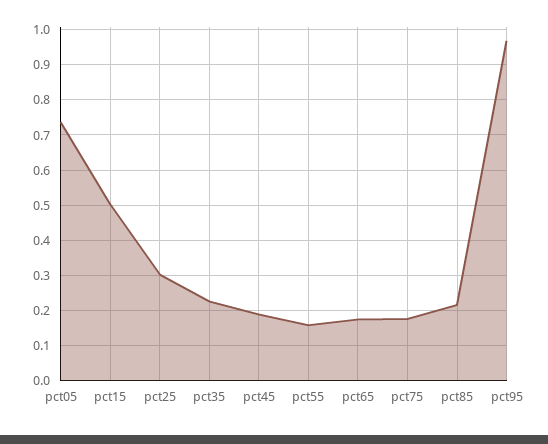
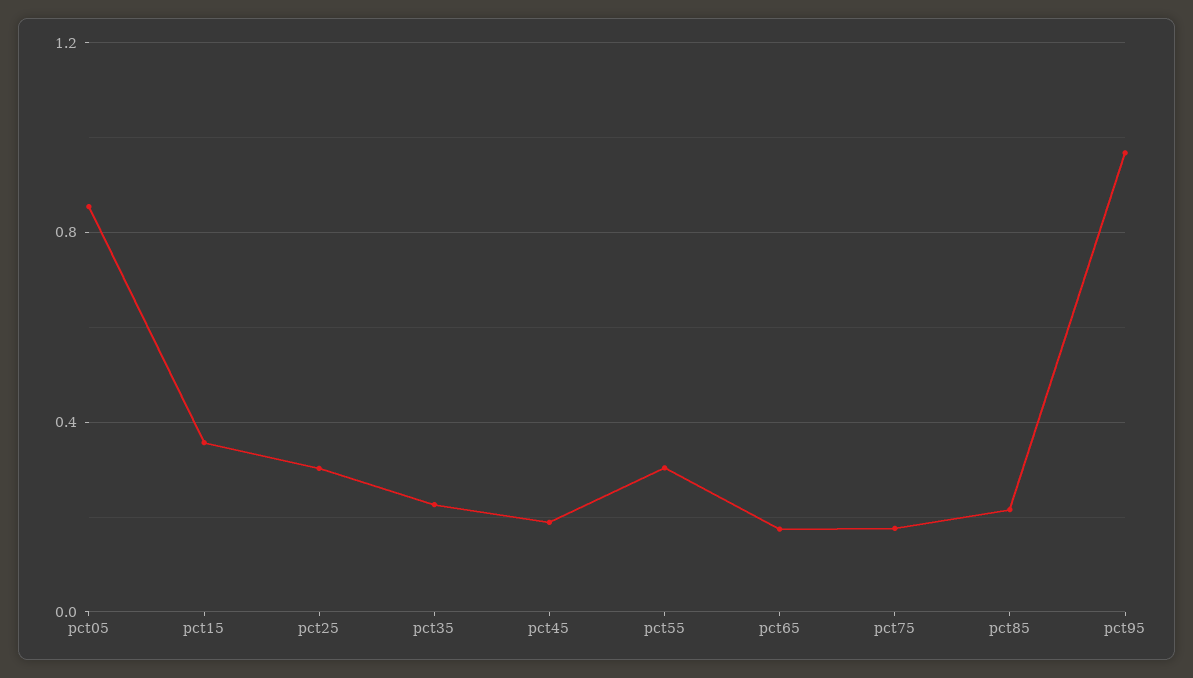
  {
-   "pct05": 0.74,
+   "pct05": 0.85,
-   "pct15": 0.5,
+   "pct15": 0.35,
    "pct25": 0.3,
    "pct35": 0.22,
    "pct45": 0.18,
-   "pct55": 0.16,
+   "pct55": 0.3,
    "pct65": 0.18,
    "pct75": 0.18,
    "pct85": 0.22,
    "pct95": 0.96
  }

